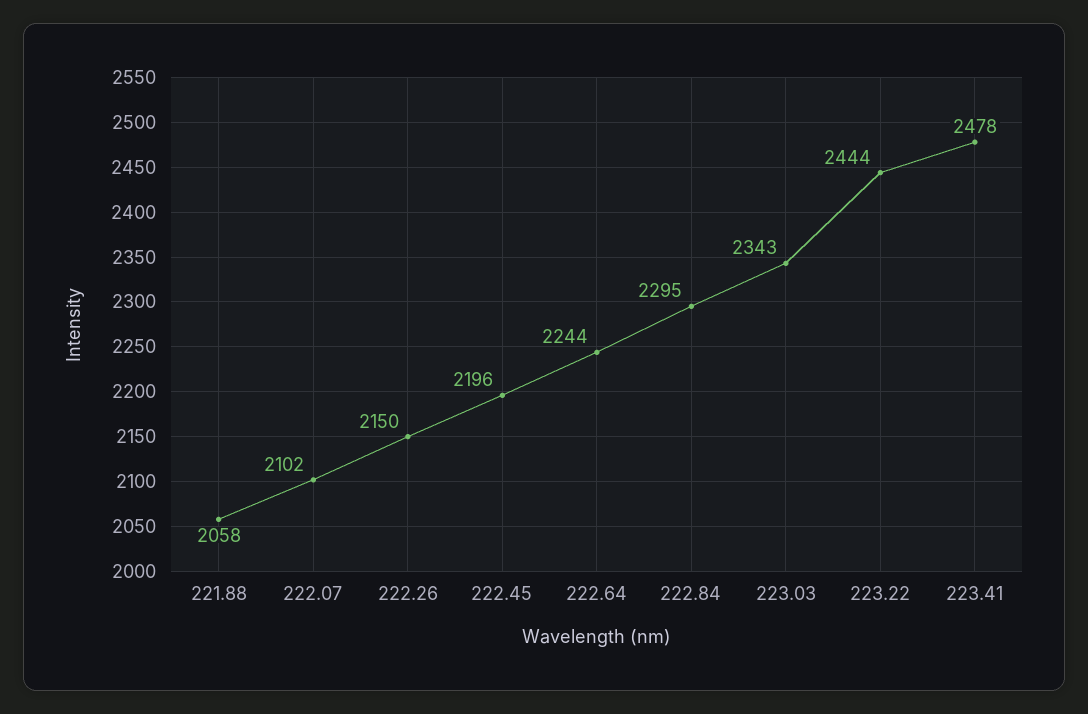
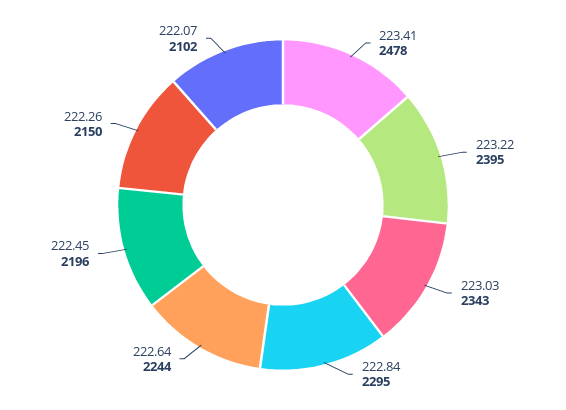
  {
-   "221.88": 2058,
    "222.07": 2102,
    "222.26": 2150,
    "222.45": 2196,
    "222.64": 2244,
    "222.84": 2295,
    "223.03": 2343,
-   "223.22": 2444,
+   "223.22": 2395,
    "223.41": 2478
  }

